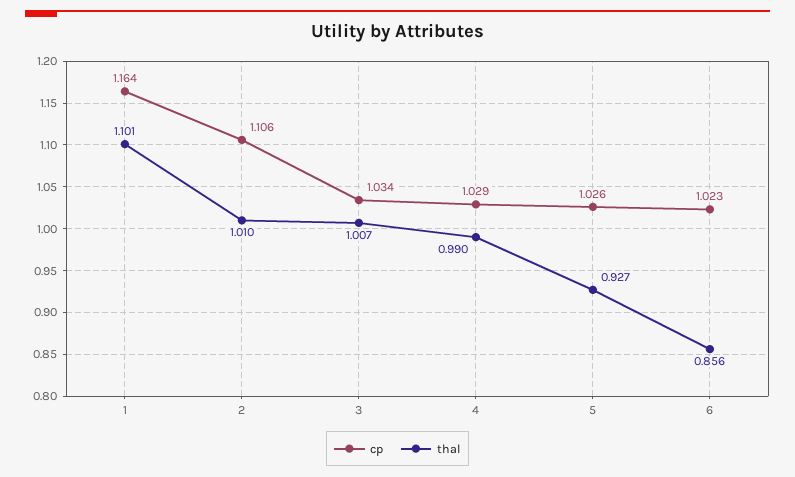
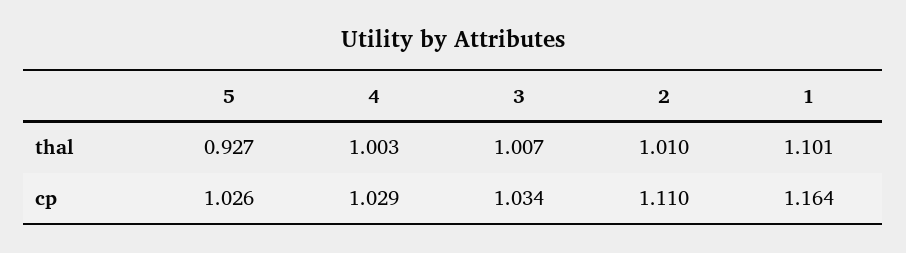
  {
    "cp": {
      "1": 1.164,
-     "2": 1.106,
+     "2": 1.11,
      "3": 1.034,
      "4": 1.029,
-     "5": 1.026,
+     "5": 1.026
-     "6": 1.023
    },
    "thal": {
      "1": 1.101,
      "2": 1.01,
      "3": 1.007,
-     "4": 0.99,
+     "4": 1.003,
-     "5": 0.927,
+     "5": 0.927
-     "6": 0.856
    }
  }

